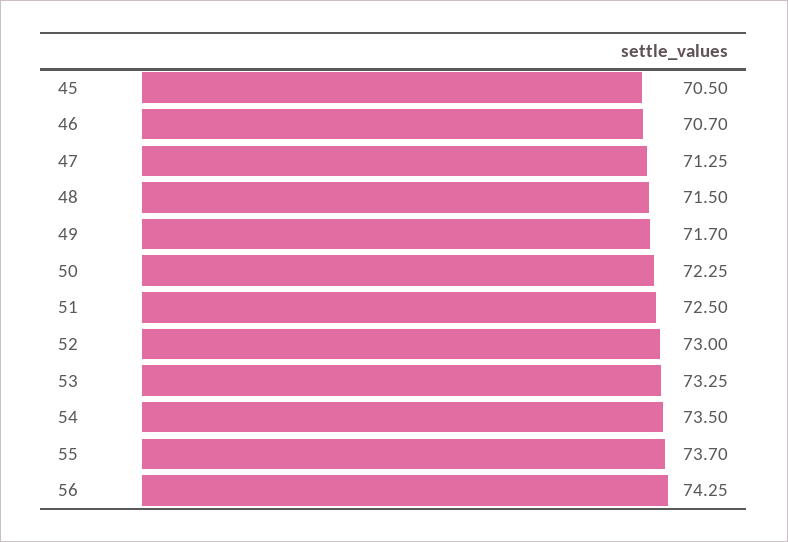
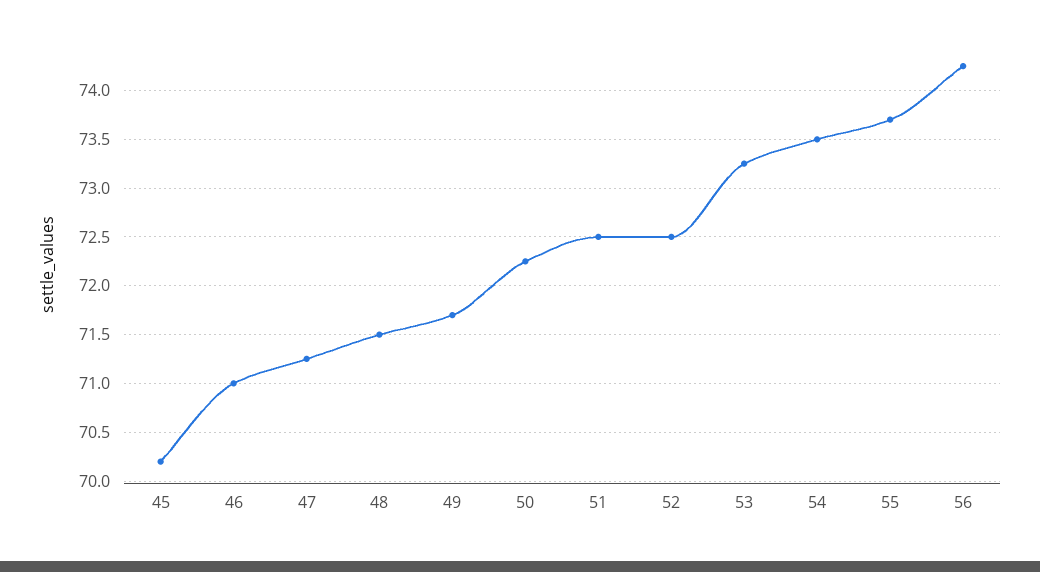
  {
-   "45": 70.5,
+   "45": 70.2,
-   "46": 70.7,
+   "46": 71,
    "47": 71.25,
    "48": 71.5,
    "49": 71.7,
    "50": 72.25,
    "51": 72.5,
-   "52": 73,
+   "52": 72.5,
    "53": 73.25,
    "54": 73.5,
    "55": 73.7,
    "56": 74.25
  }

